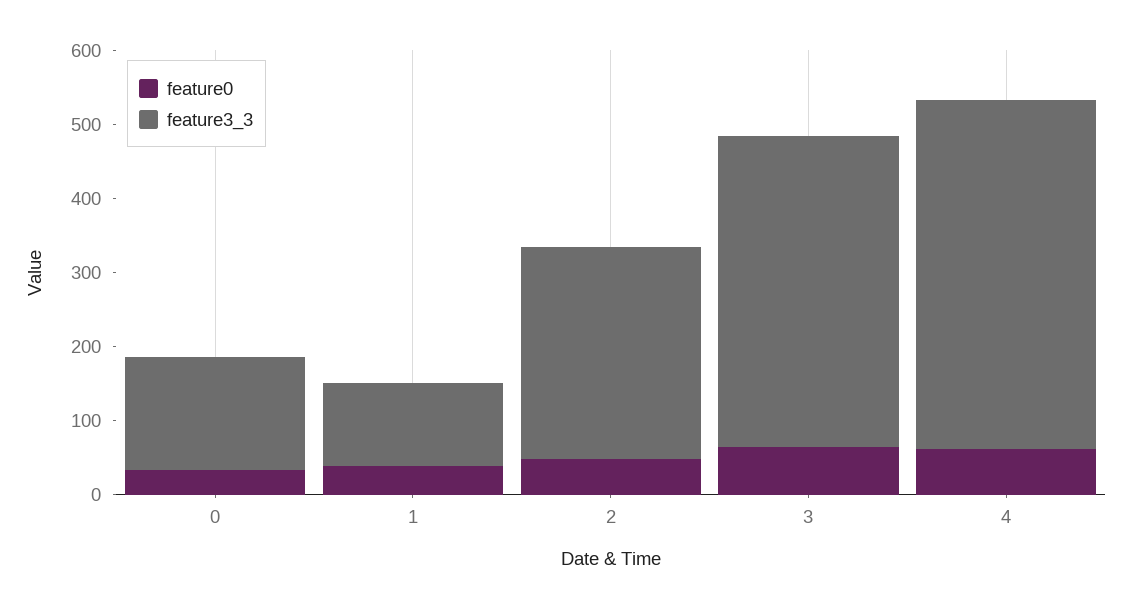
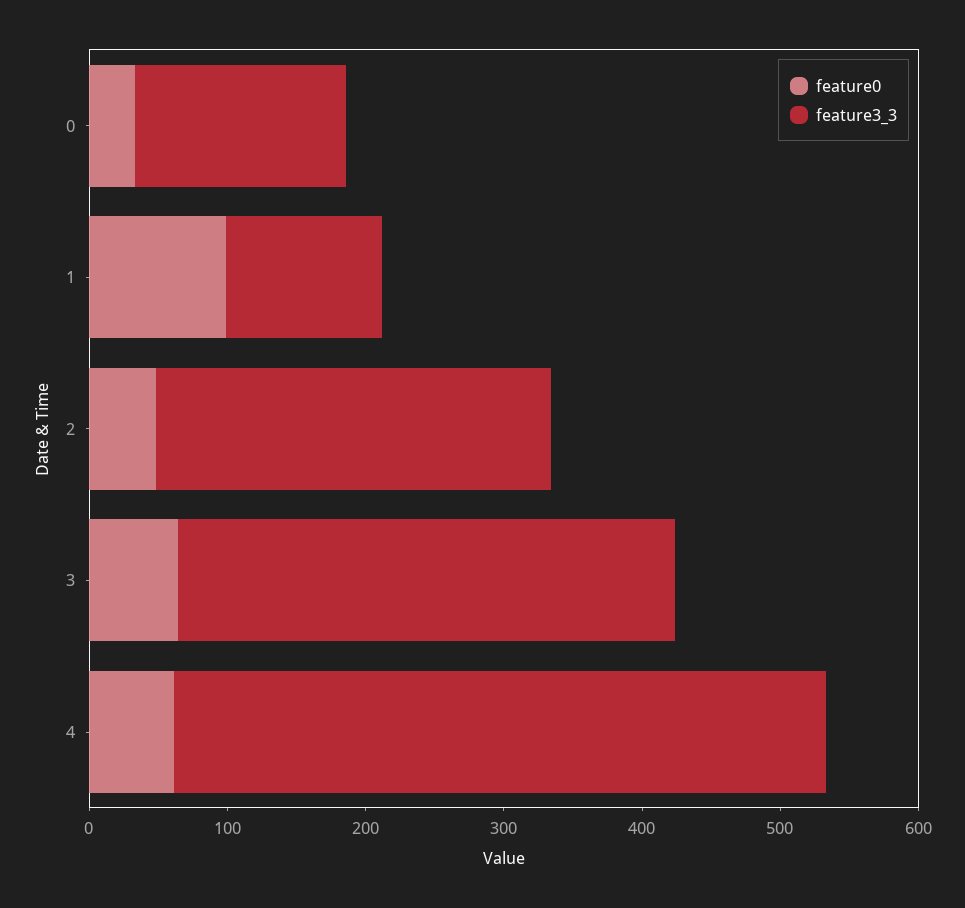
  {
    "feature0": {
      "0": 40,
-     "1": 40,
+     "1": 100,
      "2": 40,
      "3": 60,
      "4": 60
    },
    "feature3_3": {
      "0": 160,
      "1": 120,
      "2": 280,
-     "3": 420,
+     "3": 360,
      "4": 480
    }
  }

